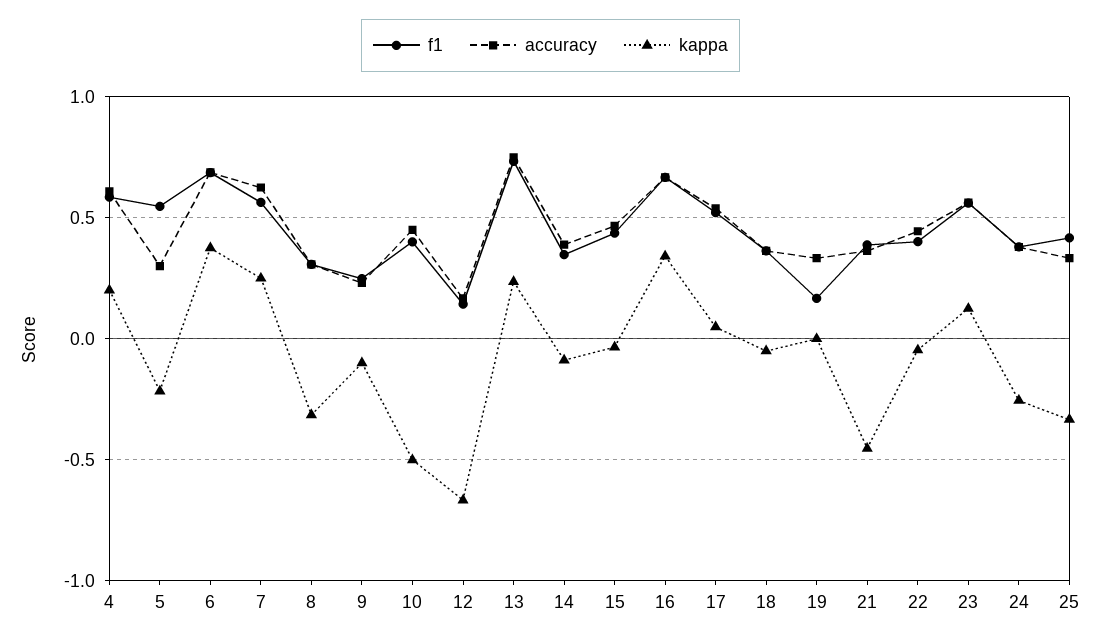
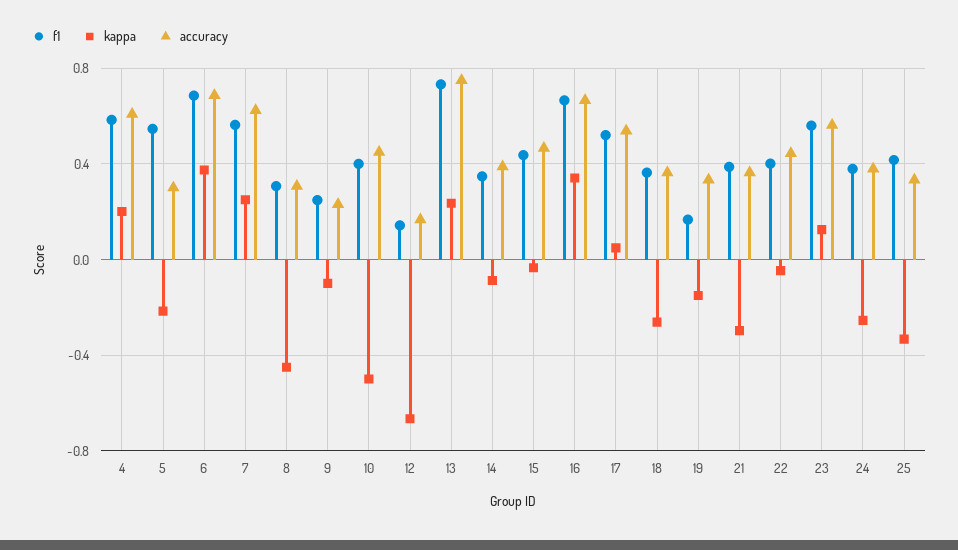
  {
    "f1": {
      "4": 0.6,
      "5": 0.55,
      "6": 0.7,
      "7": 0.55,
      "8": 0.3,
      "9": 0.25,
      "10": 0.4,
      "12": 0.15,
      "13": 0.75,
      "14": 0.35,
      "15": 0.45,
      "16": 0.65,
      "17": 0.5,
      "18": 0.35,
      "19": 0.15,
      "21": 0.4,
      "22": 0.4,
      "23": 0.55,
      "24": 0.4,
      "25": 0.4
    },
    "accuracy": {
      "4": 0.6,
      "5": 0.3,
      "6": 0.7,
      "7": 0.65,
      "8": 0.3,
      "9": 0.25,
      "10": 0.45,
      "12": 0.15,
      "13": 0.75,
      "14": 0.4,
      "15": 0.45,
      "16": 0.65,
      "17": 0.55,
      "18": 0.35,
      "19": 0.35,
      "21": 0.35,
      "22": 0.45,
      "23": 0.55,
      "24": 0.4,
      "25": 0.35
    },
    "kappa": {
      "4": 0.2,
      "5": -0.2,
      "6": 0.4,
      "7": 0.25,
-     "8": -0.3,
+     "8": -0.45,
      "9": -0.1,
      "10": -0.5,
      "12": -0.65,
      "13": 0.25,
      "14": -0.1,
      "15": -0.05,
      "16": 0.35,
      "17": 0.05,
-     "18": -0.05,
+     "18": -0.25,
-     "19": 0,
+     "19": -0.15,
-     "21": -0.45,
+     "21": -0.3,
      "22": -0.05,
      "23": 0.15,
      "24": -0.25,
      "25": -0.35
    }
  }

